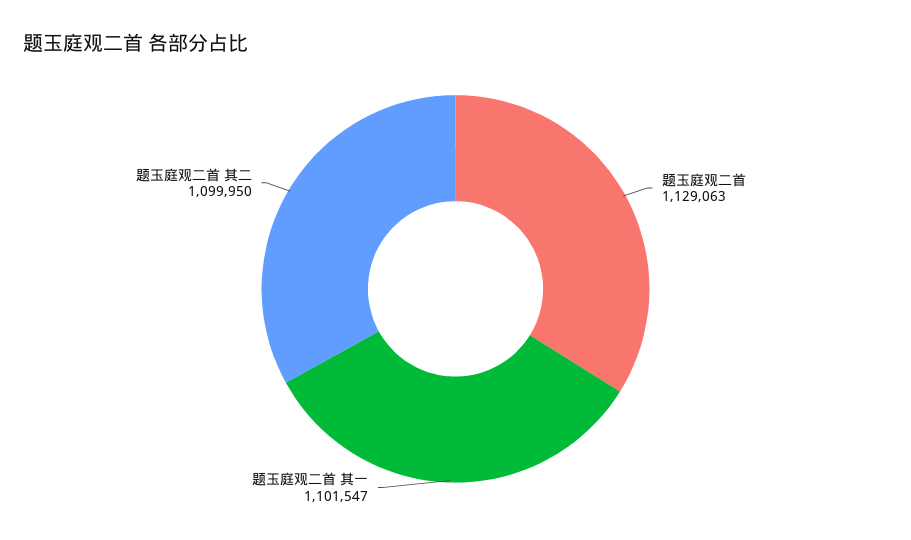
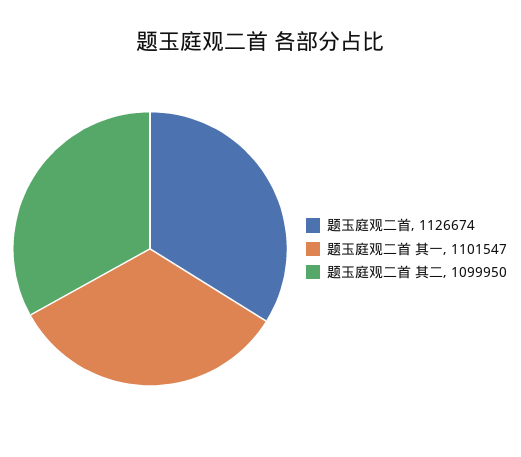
  {
-   "题玉庭观二首": 1129063,
+   "题玉庭观二首": 1126674,
    "题玉庭观二首 其一": 1101547,
    "题玉庭观二首 其二": 1099950
  }

